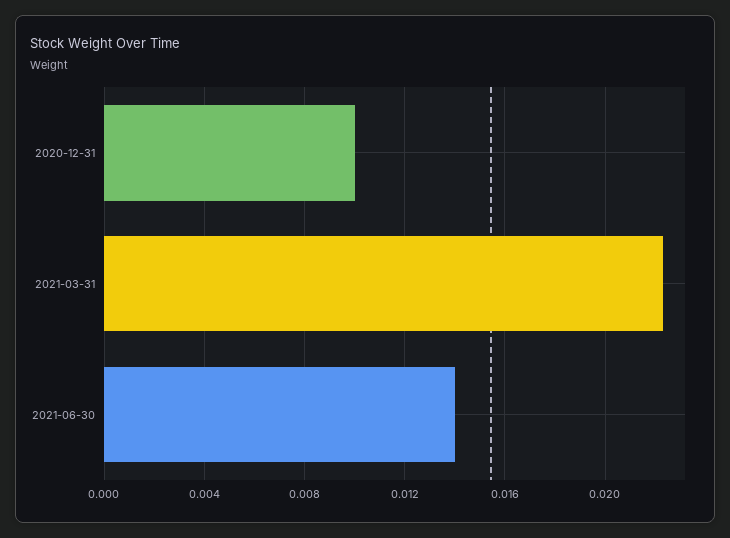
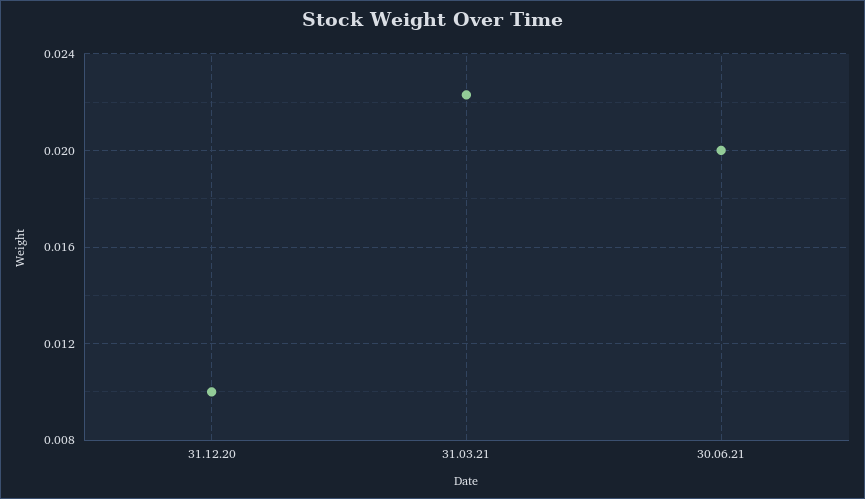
  {
    "2020-12-31": 0.01,
    "2021-03-31": 0.0225,
-   "2021-06-30": 0.014
+   "2021-06-30": 0.02
  }

